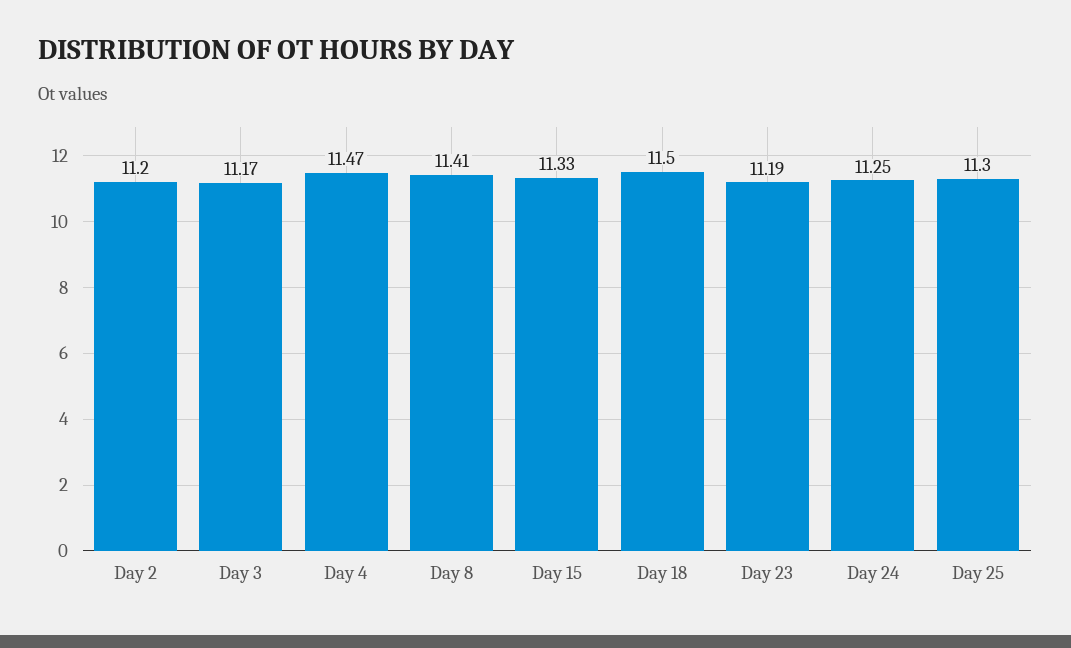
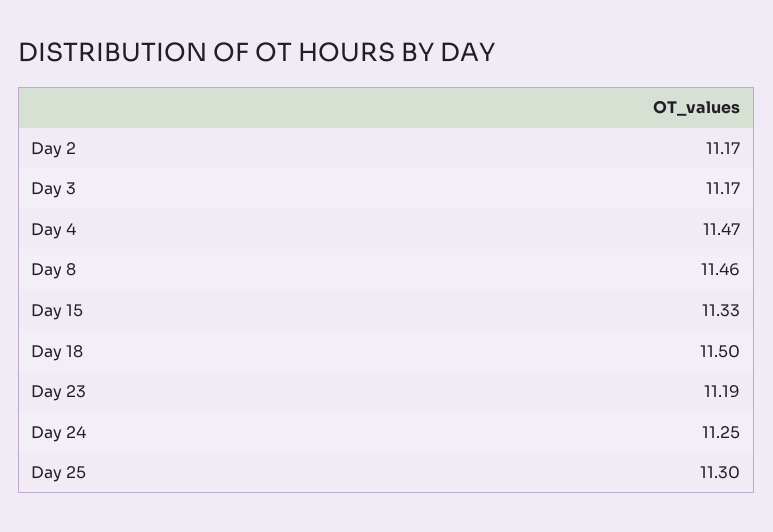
  {
-   "Day 2": 11.2,
+   "Day 2": 11.17,
    "Day 3": 11.17,
    "Day 4": 11.47,
-   "Day 8": 11.41,
+   "Day 8": 11.46,
    "Day 15": 11.33,
    "Day 18": 11.5,
    "Day 23": 11.19,
    "Day 24": 11.25,
    "Day 25": 11.3
  }

